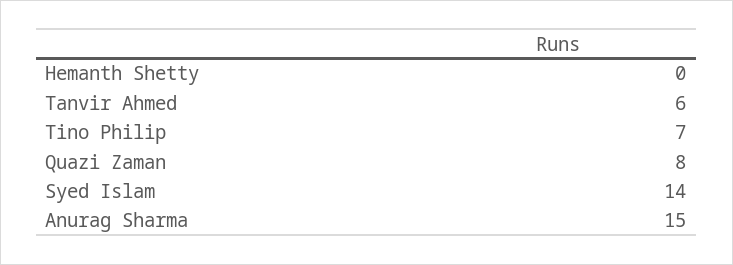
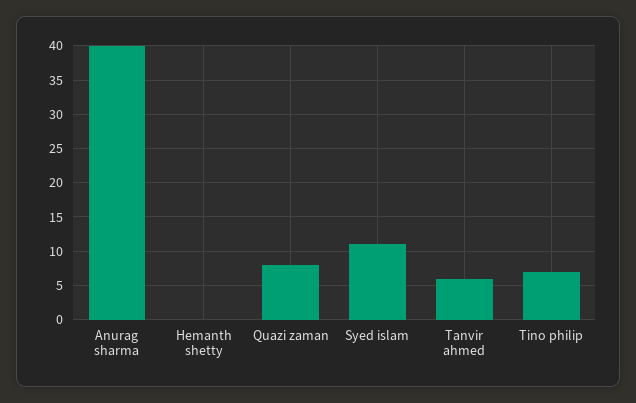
  {
    "Hemanth Shetty": 0,
    "Tanvir Ahmed": 6,
    "Tino Philip": 7,
    "Quazi Zaman": 8,
-   "Syed Islam": 14,
+   "Syed Islam": 11,
-   "Anurag Sharma": 15
+   "Anurag Sharma": 40
  }

